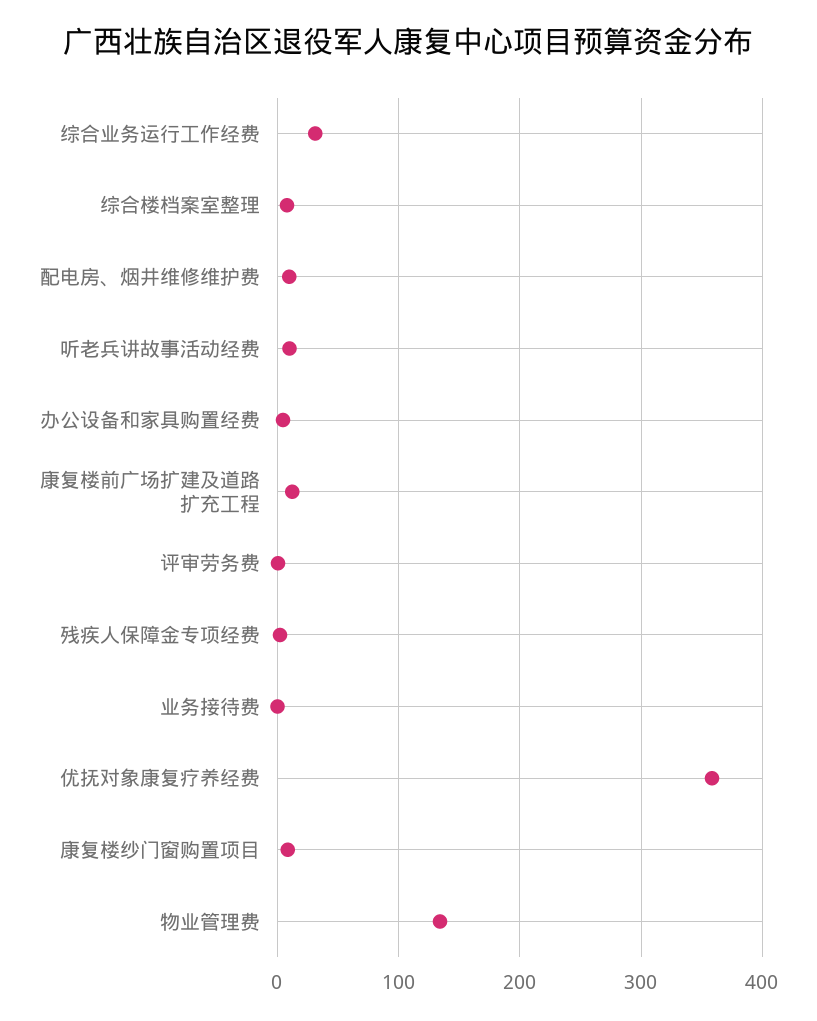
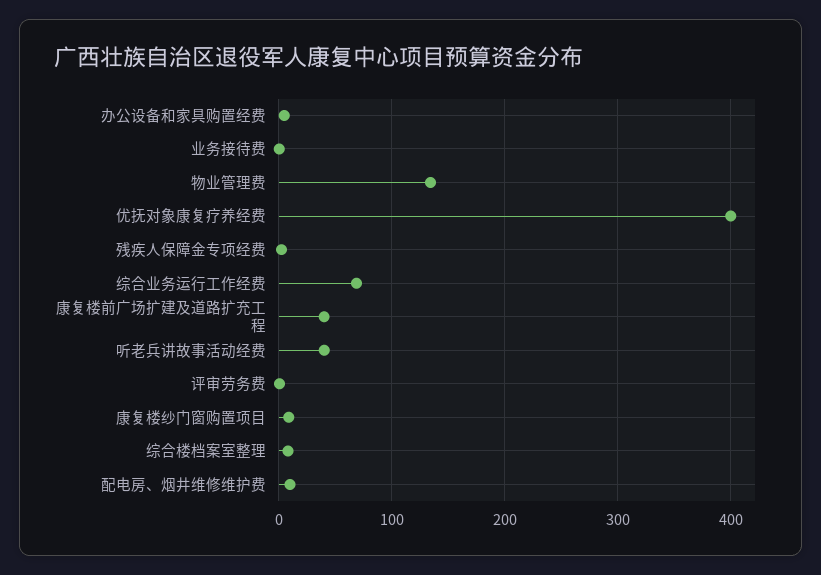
  {
-   "综合业务运行工作经费": 30,
+   "综合业务运行工作经费": 70,
    "综合楼档案室整理": 10,
    "配电房、烟井维修维护费": 10,
-   "听老兵讲故事活动经费": 10,
+   "听老兵讲故事活动经费": 40,
    "办公设备和家具购置经费": 0,
-   "康复楼前广场扩建及道路扩充工程": 10,
+   "康复楼前广场扩建及道路扩充工程": 40,
    "评审劳务费": 0,
    "残疾人保障金专项经费": 0,
    "业务接待费": 0,
-   "优抚对象康复疗养经费": 360,
+   "优抚对象康复疗养经费": 400,
    "康复楼纱门窗购置项目": 10,
    "物业管理费": 130
  }

